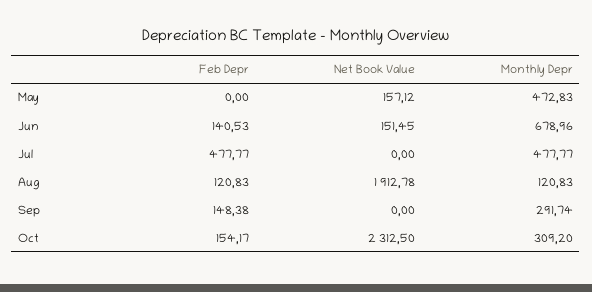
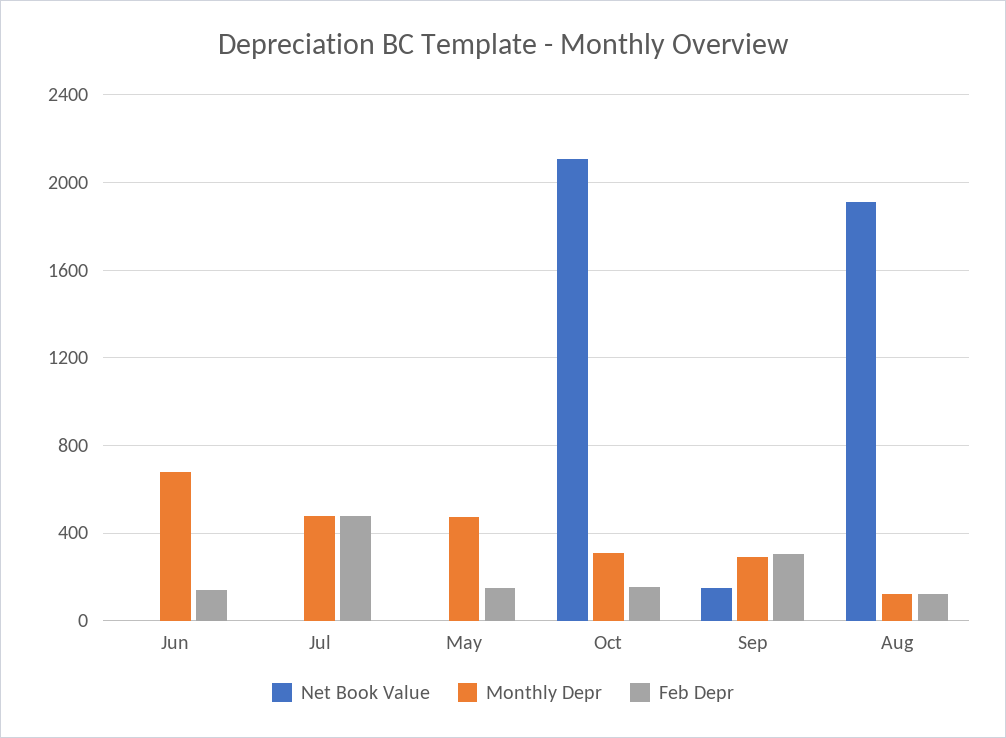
  {
    "Feb Depr": {
-     "May": 0,
+     "May": 150,
      "Jun": 140.53,
      "Jul": 477.77,
      "Aug": 120.83,
-     "Sep": 148.38,
+     "Sep": 300,
      "Oct": 154.17
    },
    "Net Book Value": {
-     "May": 157.12,
+     "May": 0,
-     "Jun": 151.45,
+     "Jun": 0,
      "Jul": 0,
      "Aug": 1912.78,
-     "Sep": 0,
+     "Sep": 150,
-     "Oct": 2312.5
+     "Oct": 2100
    },
    "Monthly Depr": {
      "May": 472.83,
      "Jun": 678.96,
      "Jul": 477.77,
      "Aug": 120.83,
      "Sep": 291.74,
      "Oct": 309.2
    }
  }

